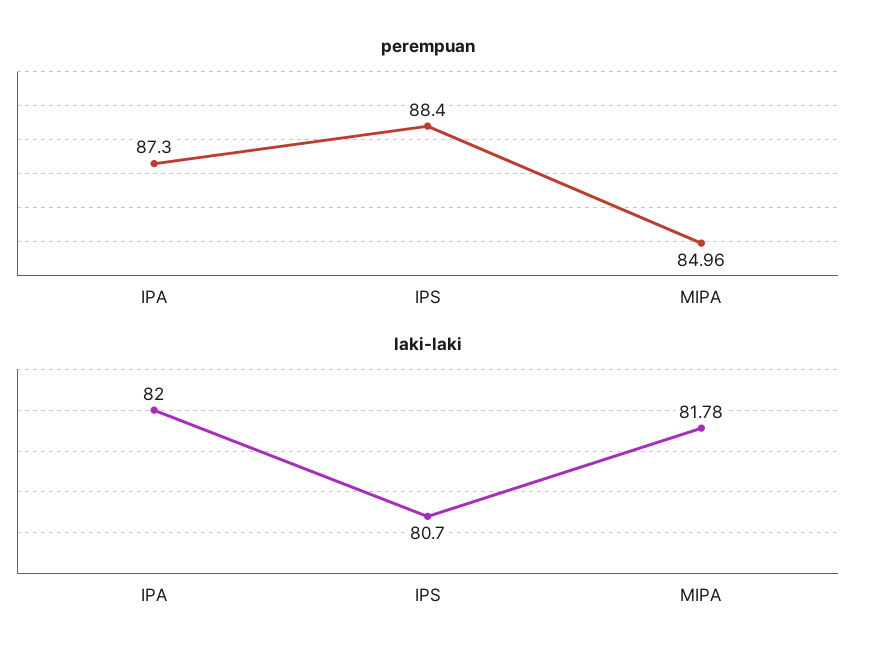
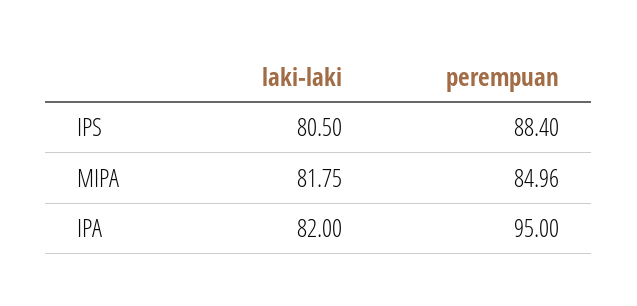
  {
    "perempuan": {
-     "IPA": 87.3,
+     "IPA": 95,
      "IPS": 88.4,
      "MIPA": 84.96
    },
    "laki-laki": {
      "IPA": 82,
-     "IPS": 80.7,
+     "IPS": 80.5,
-     "MIPA": 81.78
+     "MIPA": 81.75
    }
  }

